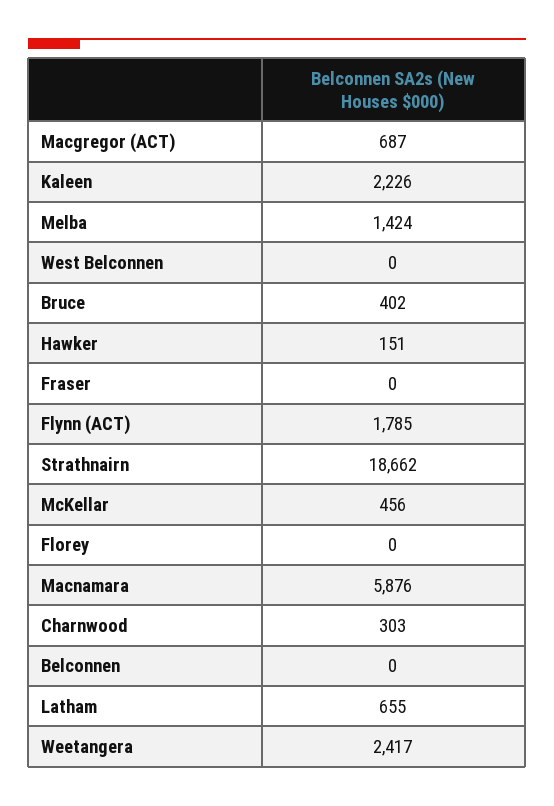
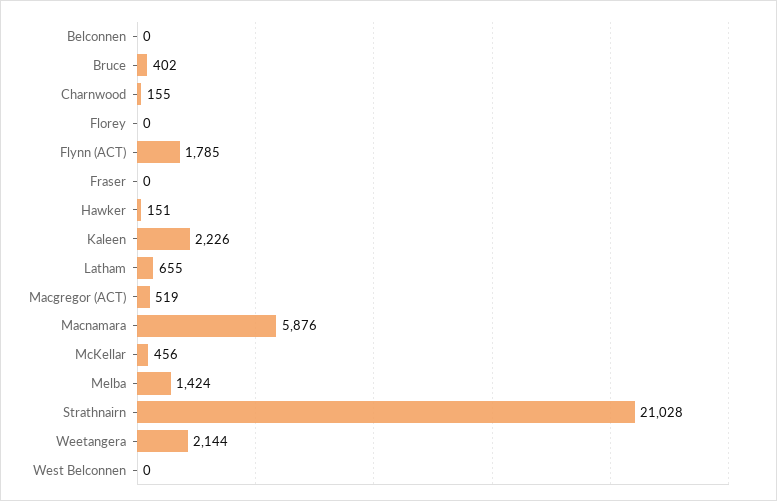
  {
-   "Macgregor (ACT)": 687,
+   "Macgregor (ACT)": 519,
    "Kaleen": 2226,
    "Melba": 1424,
    "West Belconnen": 0,
    "Bruce": 402,
    "Hawker": 151,
    "Fraser": 0,
    "Flynn (ACT)": 1785,
-   "Strathnairn": 18662,
+   "Strathnairn": 21028,
    "McKellar": 456,
    "Florey": 0,
    "Macnamara": 5876,
-   "Charnwood": 303,
+   "Charnwood": 155,
    "Belconnen": 0,
    "Latham": 655,
-   "Weetangera": 2417
+   "Weetangera": 2144
  }

